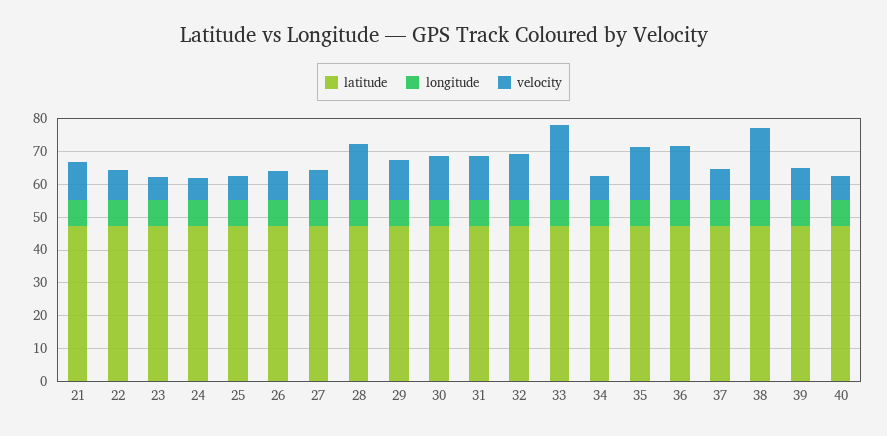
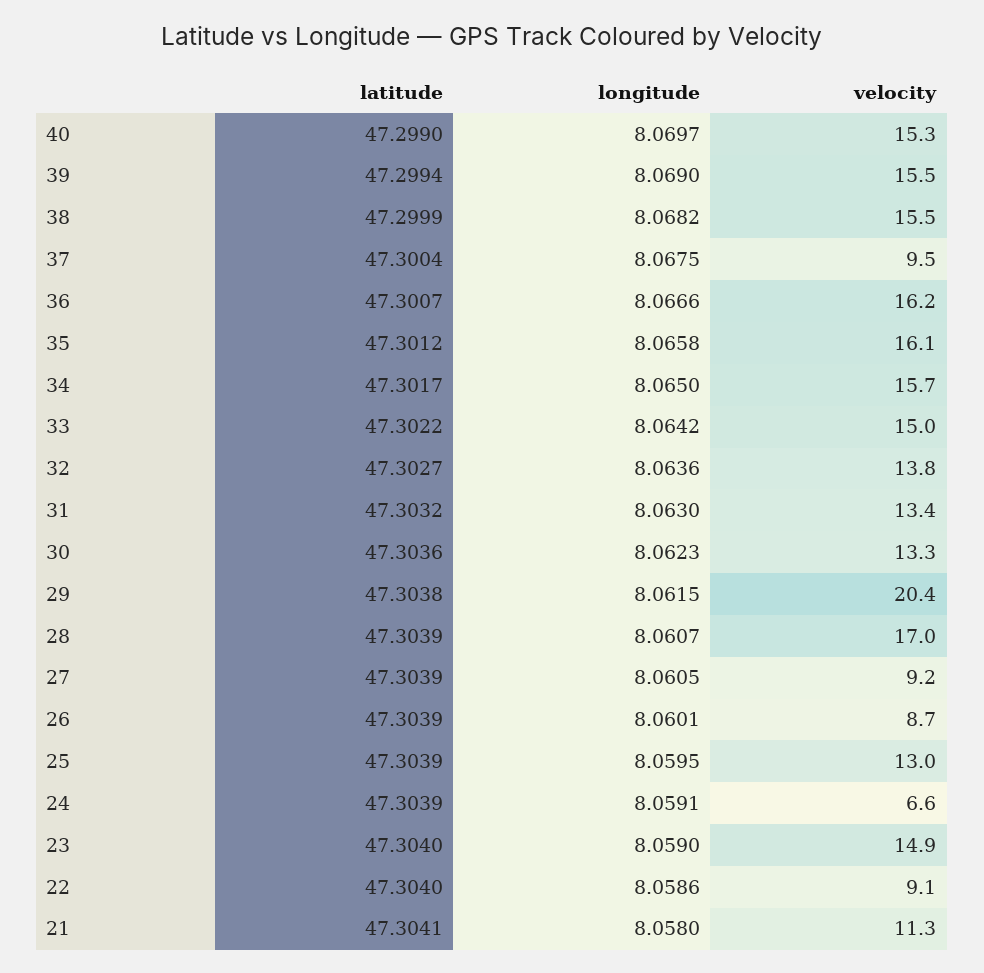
  {
    "latitude": {
      "21": 47.3041,
      "22": 47.304,
      "23": 47.304,
      "24": 47.3039,
      "25": 47.3039,
      "26": 47.3039,
      "27": 47.3039,
      "28": 47.3039,
      "29": 47.3038,
      "30": 47.3036,
      "31": 47.3032,
      "32": 47.3027,
      "33": 47.3022,
      "34": 47.3017,
      "35": 47.3012,
      "36": 47.3007,
      "37": 47.3004,
      "38": 47.2999,
      "39": 47.2994,
      "40": 47.299
    },
    "longitude": {
      "21": 8.058,
      "22": 8.0586,
      "23": 8.059,
      "24": 8.0591,
      "25": 8.0595,
      "26": 8.0601,
      "27": 8.0605,
      "28": 8.0607,
      "29": 8.0615,
      "30": 8.0623,
      "31": 8.063,
      "32": 8.0636,
      "33": 8.0642,
      "34": 8.065,
      "35": 8.0658,
      "36": 8.0666,
      "37": 8.0675,
      "38": 8.0682,
      "39": 8.069,
      "40": 8.0697
    },
    "velocity": {
      "21": 11.3,
      "22": 9.1,
-     "23": 7.5,
+     "23": 14.9,
      "24": 6.6,
-     "25": 7.5,
+     "25": 13,
      "26": 8.7,
      "27": 9.2,
      "28": 17,
-     "29": 12.5,
+     "29": 20.4,
      "30": 13.3,
      "31": 13.4,
      "32": 13.8,
-     "33": 22.5,
+     "33": 15,
-     "34": 7.5,
+     "34": 15.7,
      "35": 16.1,
      "36": 16.2,
      "37": 9.5,
-     "38": 22.5,
+     "38": 15.5,
-     "39": 10,
+     "39": 15.5,
-     "40": 7.5
+     "40": 15.3
    }
  }

